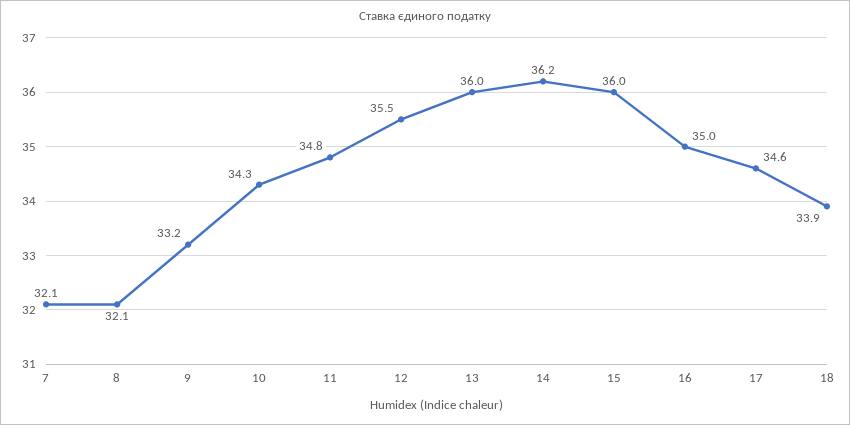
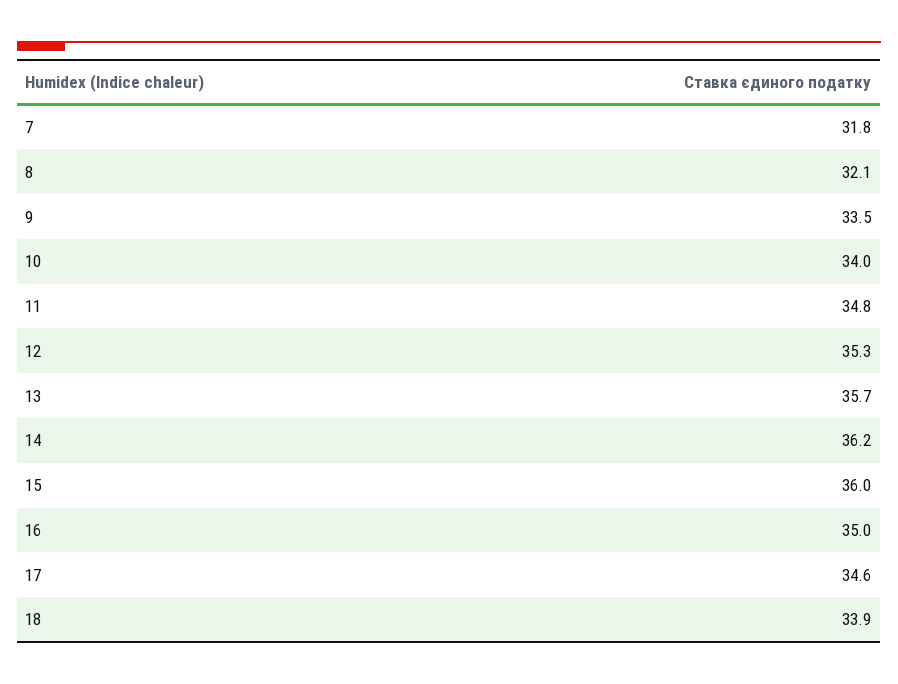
  {
-   "7": 32.1,
+   "7": 31.8,
    "8": 32.1,
-   "9": 33.2,
+   "9": 33.5,
-   "10": 34.3,
+   "10": 34,
    "11": 34.8,
-   "12": 35.5,
+   "12": 35.3,
-   "13": 36,
+   "13": 35.7,
    "14": 36.2,
    "15": 36,
    "16": 35,
    "17": 34.6,
    "18": 33.9
  }

